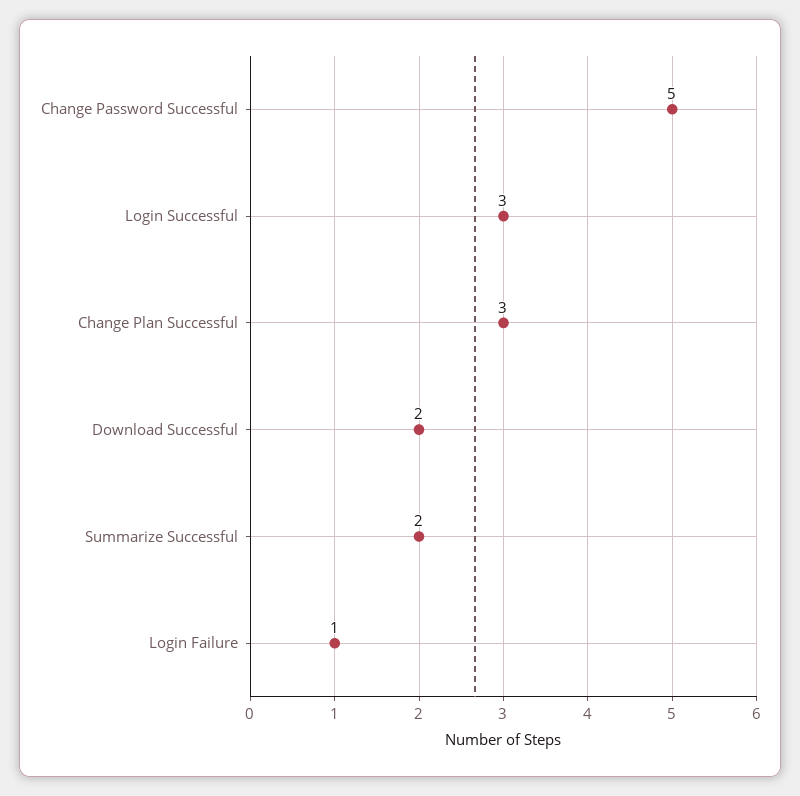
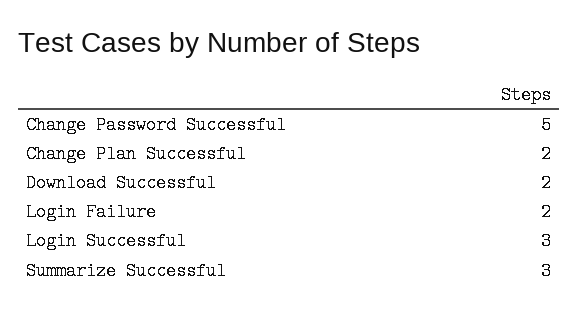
  {
    "Change Password Successful": 5,
    "Login Successful": 3,
-   "Change Plan Successful": 3,
+   "Change Plan Successful": 2,
    "Download Successful": 2,
-   "Summarize Successful": 2,
+   "Summarize Successful": 3,
-   "Login Failure": 1
+   "Login Failure": 2
  }

